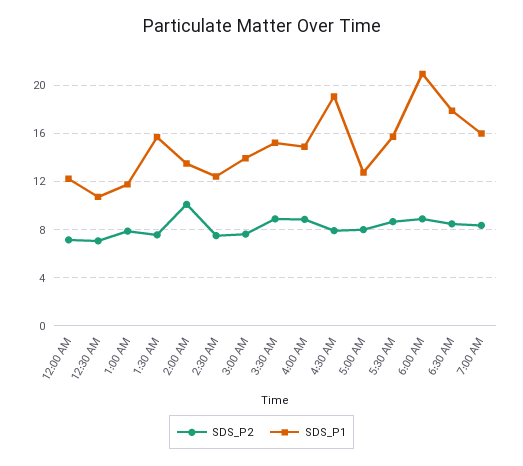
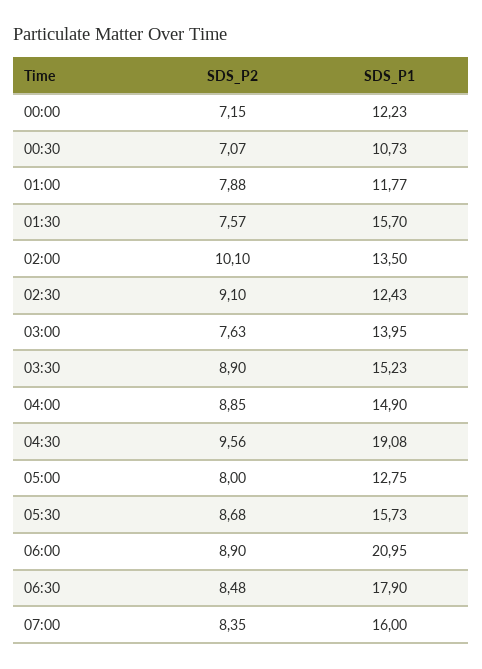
  {
    "SDS_P2": {
      "12:00 AM": 7.15,
      "12:30 AM": 7.07,
      "1:00 AM": 7.88,
      "1:30 AM": 7.57,
      "2:00 AM": 10.1,
-     "2:30 AM": 7.5,
+     "2:30 AM": 9.1,
      "3:00 AM": 7.63,
      "3:30 AM": 8.9,
      "4:00 AM": 8.85,
-     "4:30 AM": 8,
+     "4:30 AM": 9.56,
      "5:00 AM": 8,
      "5:30 AM": 8.68,
      "6:00 AM": 8.9,
      "6:30 AM": 8.48,
      "7:00 AM": 8.35
    },
    "SDS_P1": {
      "12:00 AM": 12.23,
      "12:30 AM": 10.73,
      "1:00 AM": 11.77,
      "1:30 AM": 15.7,
      "2:00 AM": 13.5,
      "2:30 AM": 12.43,
      "3:00 AM": 13.95,
      "3:30 AM": 15.23,
      "4:00 AM": 14.9,
      "4:30 AM": 19.08,
      "5:00 AM": 12.75,
      "5:30 AM": 15.73,
      "6:00 AM": 20.95,
      "6:30 AM": 17.9,
      "7:00 AM": 16
    }
  }

